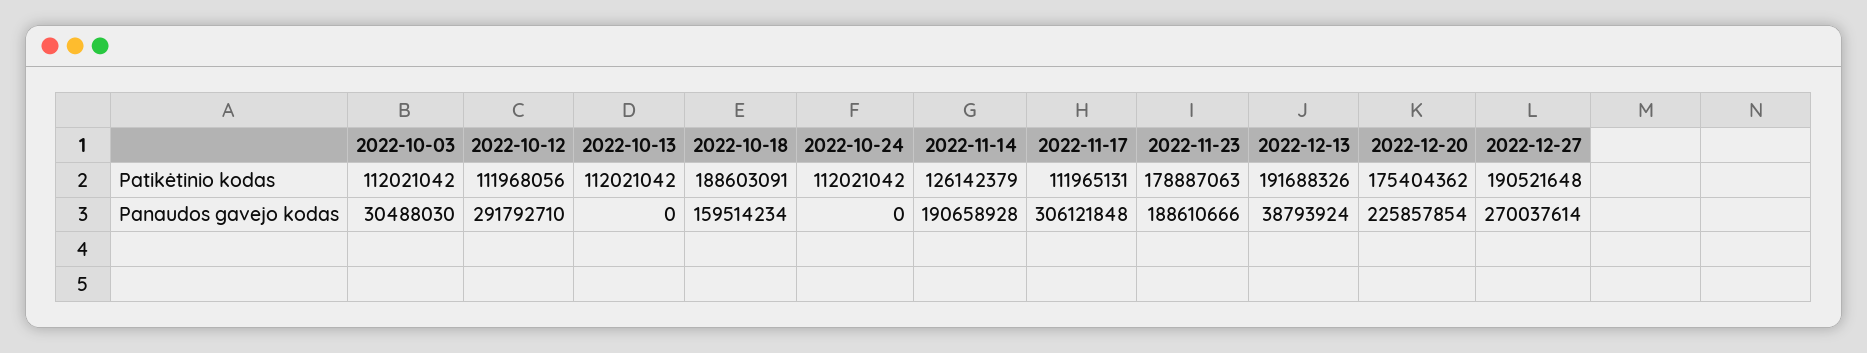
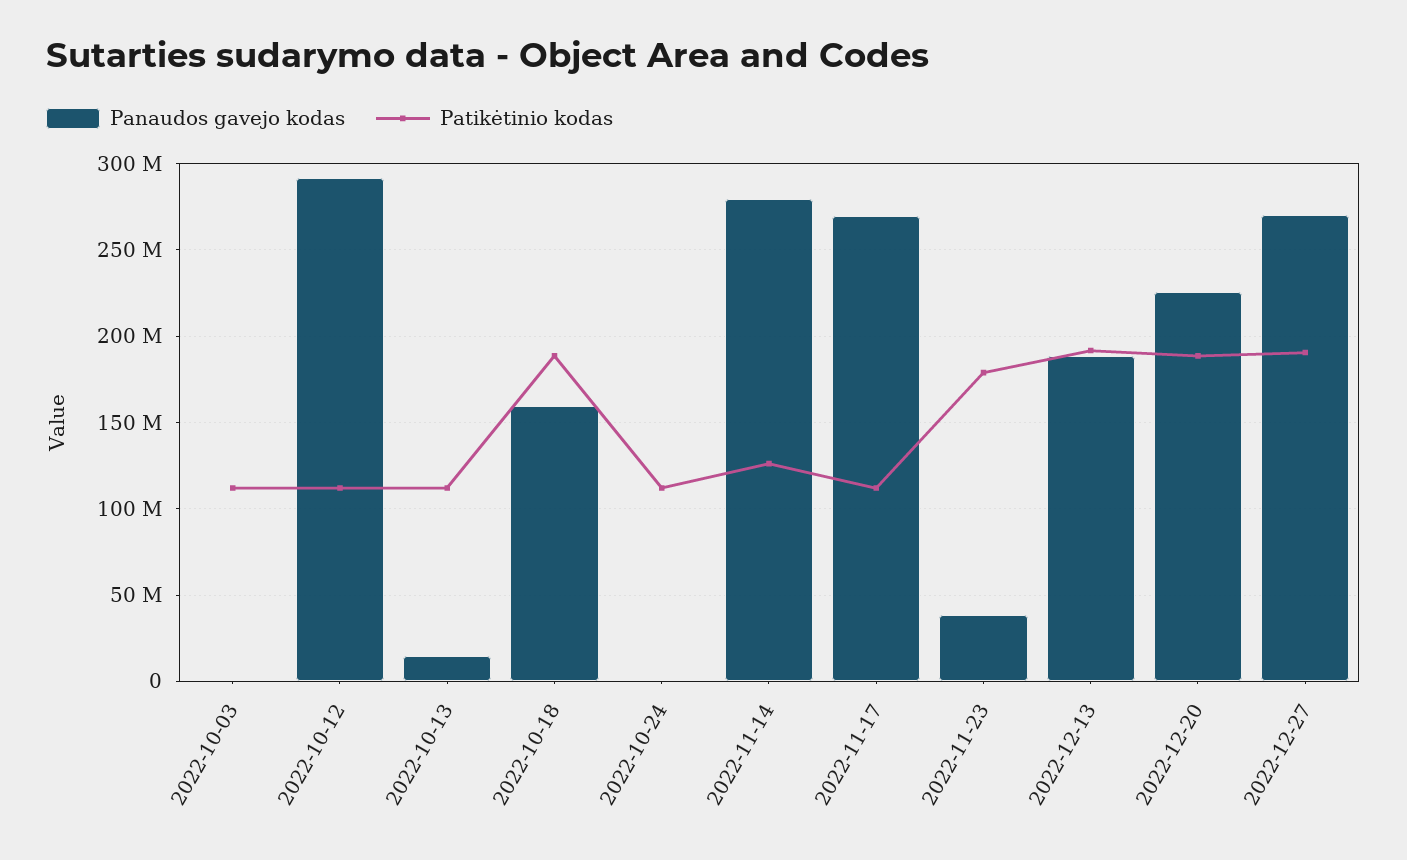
  {
    "Patikėtinio kodas": {
      "2022-10-03": 112021042,
      "2022-10-12": 111968056,
      "2022-10-13": 112021042,
      "2022-10-18": 188603091,
      "2022-10-24": 112021042,
      "2022-11-14": 126142379,
      "2022-11-17": 111965131,
      "2022-11-23": 178887063,
      "2022-12-13": 191688326,
-     "2022-12-20": 175404362,
+     "2022-12-20": 190000000,
      "2022-12-27": 190521648
    },
    "Panaudos gavejo kodas": {
-     "2022-10-03": 30488030,
+     "2022-10-03": 0,
      "2022-10-12": 291792710,
-     "2022-10-13": 0,
+     "2022-10-13": 15000000,
      "2022-10-18": 159514234,
      "2022-10-24": 0,
-     "2022-11-14": 190658928,
+     "2022-11-14": 280000000,
-     "2022-11-17": 306121848,
+     "2022-11-17": 270000000,
-     "2022-11-23": 188610666,
+     "2022-11-23": 40000000,
-     "2022-12-13": 38793924,
+     "2022-12-13": 190000000,
      "2022-12-20": 225857854,
      "2022-12-27": 270037614
    }
  }

